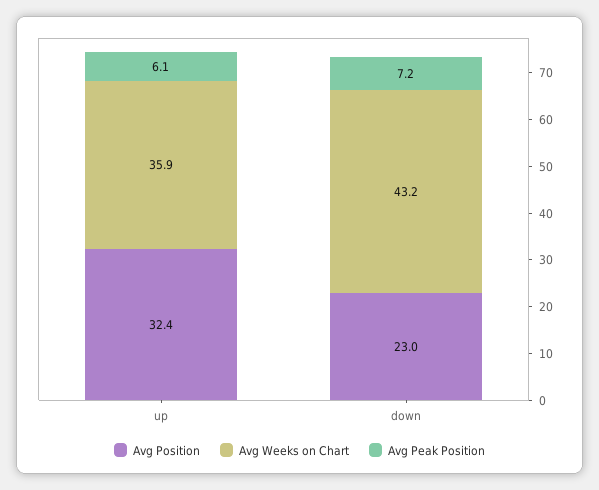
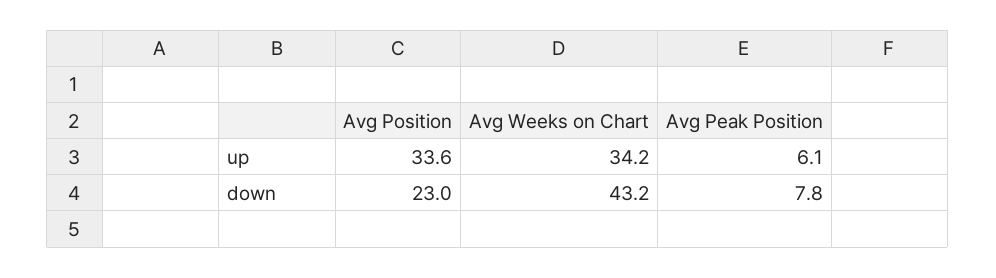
  {
    "Avg Position": {
-     "up": 32.4,
+     "up": 33.6,
      "down": 23
    },
    "Avg Weeks on Chart": {
-     "up": 35.9,
+     "up": 34.2,
      "down": 43.2
    },
    "Avg Peak Position": {
      "up": 6.1,
-     "down": 7.2
+     "down": 7.8
    }
  }

